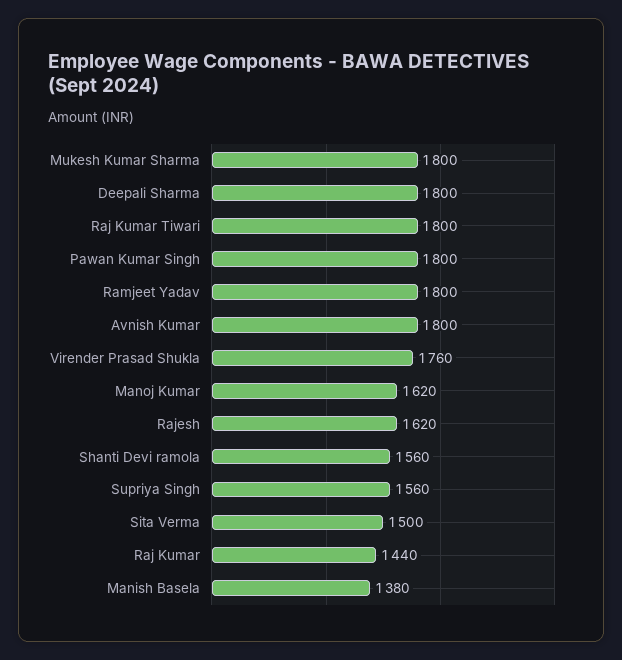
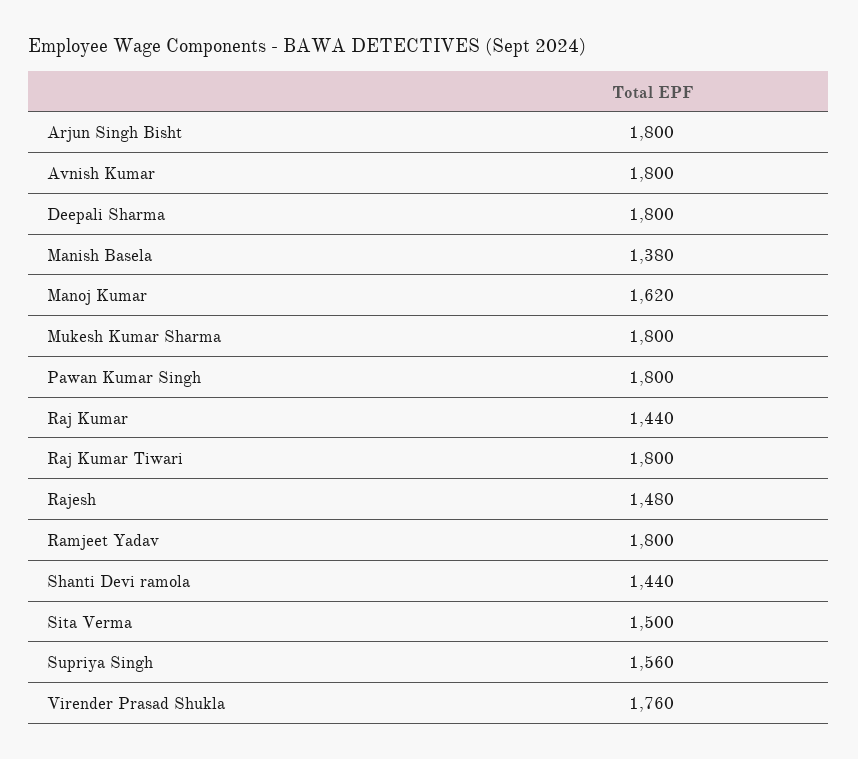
  {
    "Mukesh Kumar Sharma": 1800,
    "Deepali Sharma": 1800,
    "Raj Kumar Tiwari": 1800,
    "Pawan Kumar Singh": 1800,
    "Ramjeet Yadav": 1800,
    "Avnish Kumar": 1800,
    "Virender Prasad Shukla": 1760,
    "Manoj Kumar": 1620,
-   "Rajesh": 1620,
+   "Rajesh": 1480,
-   "Shanti Devi ramola": 1560,
+   "Shanti Devi ramola": 1440,
    "Supriya Singh": 1560,
    "Sita Verma": 1500,
    "Raj Kumar": 1440,
-   "Manish Basela": 1380
+   "Manish Basela": 1380,
+   "Arjun Singh Bisht": 1800
  }

